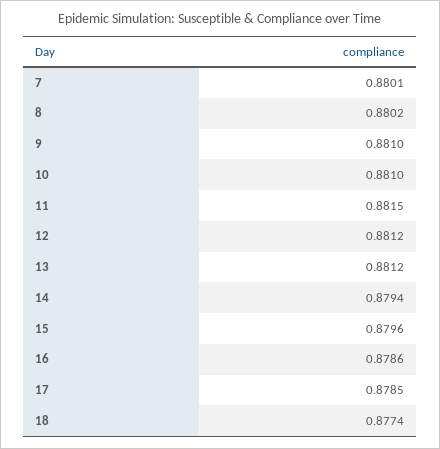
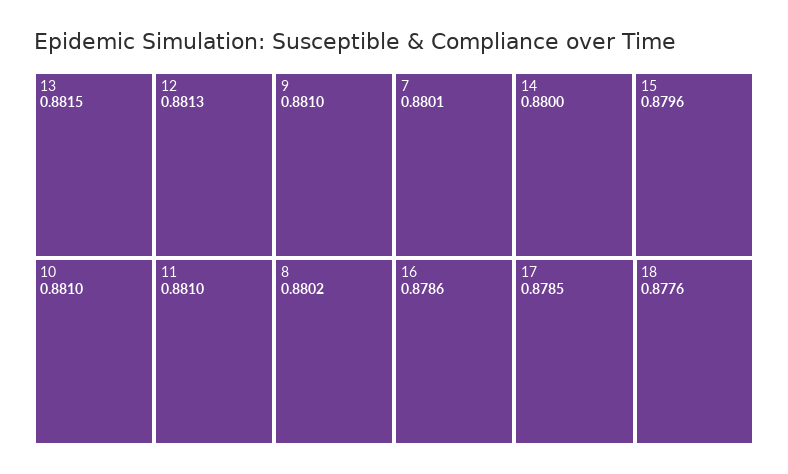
  {
    "7": 0.8801,
    "8": 0.8802,
    "9": 0.881,
    "10": 0.881,
-   "11": 0.8815,
+   "11": 0.881,
-   "12": 0.8812,
+   "12": 0.8813,
-   "13": 0.8812,
+   "13": 0.8815,
-   "14": 0.8794,
+   "14": 0.88,
    "15": 0.8796,
    "16": 0.8786,
    "17": 0.8785,
-   "18": 0.8774
+   "18": 0.8776
  }

